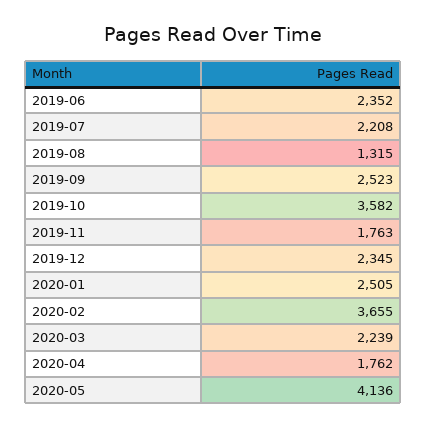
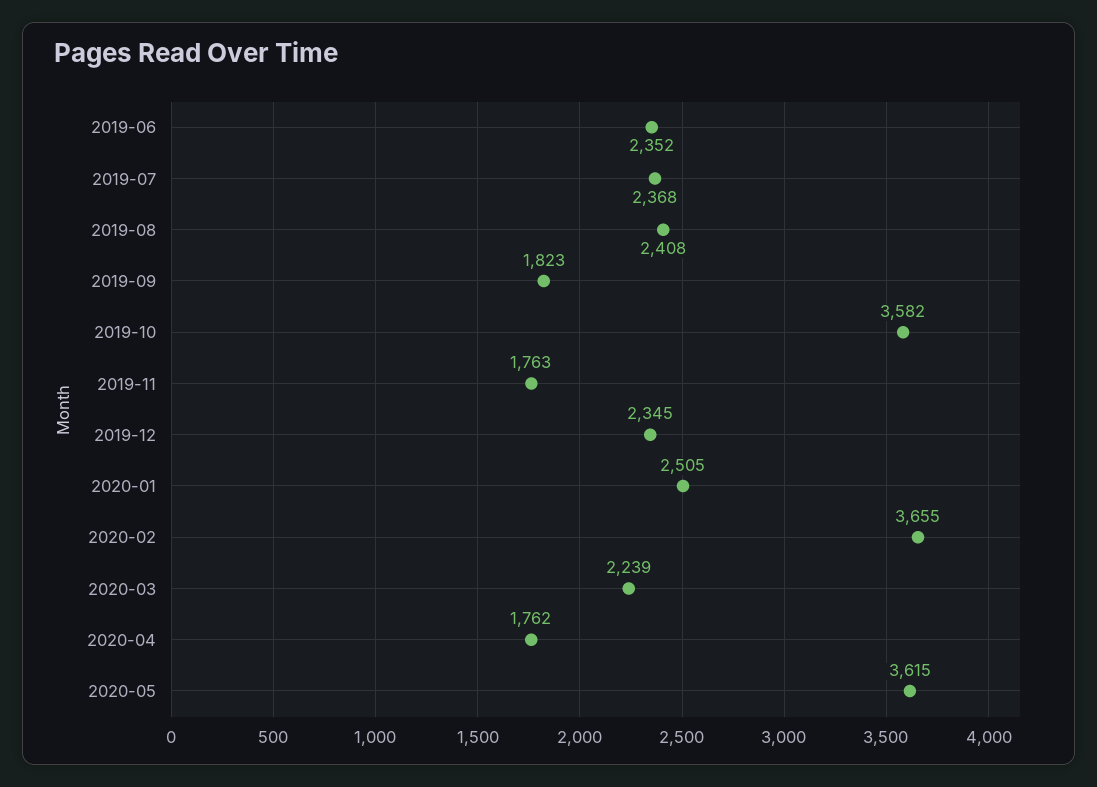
  {
    "2019-06": 2352,
-   "2019-07": 2208,
+   "2019-07": 2368,
-   "2019-08": 1315,
+   "2019-08": 2408,
-   "2019-09": 2523,
+   "2019-09": 1823,
    "2019-10": 3582,
    "2019-11": 1763,
    "2019-12": 2345,
    "2020-01": 2505,
    "2020-02": 3655,
    "2020-03": 2239,
    "2020-04": 1762,
-   "2020-05": 4136
+   "2020-05": 3615
  }

